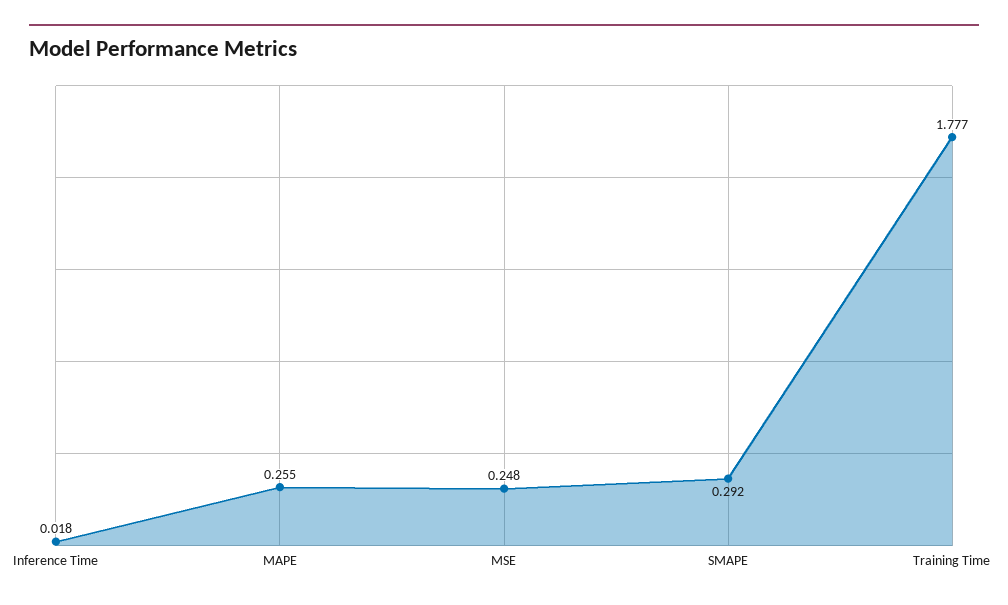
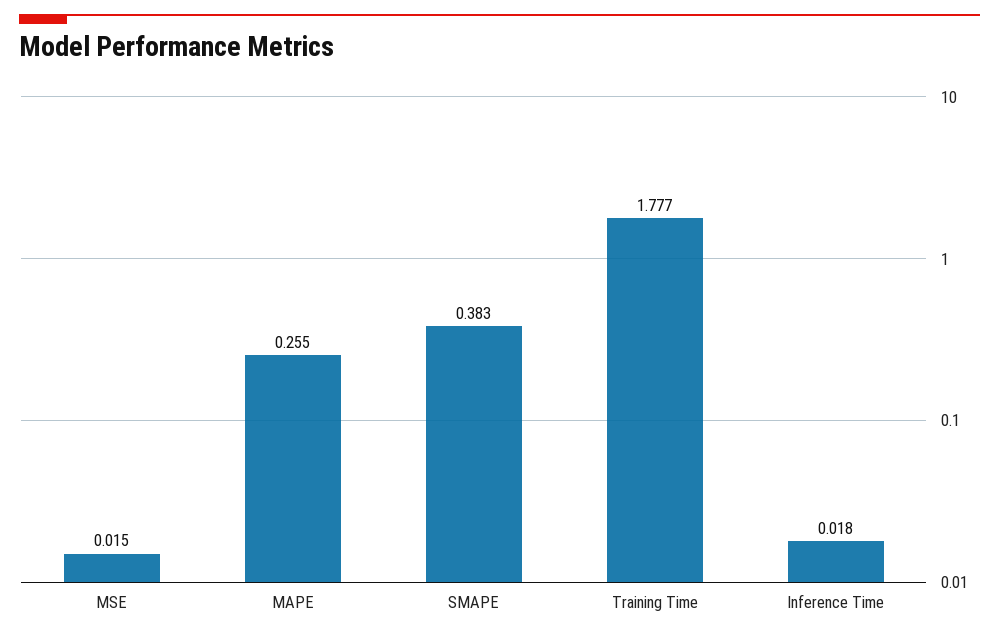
  {
    "Inference Time": 0.018,
    "MAPE": 0.255,
-   "MSE": 0.248,
+   "MSE": 0.015,
-   "SMAPE": 0.292,
+   "SMAPE": 0.383,
    "Training Time": 1.777
  }

